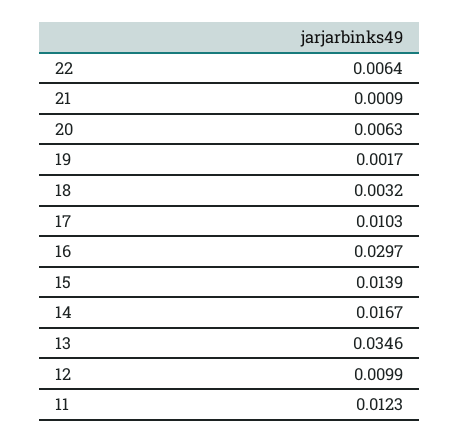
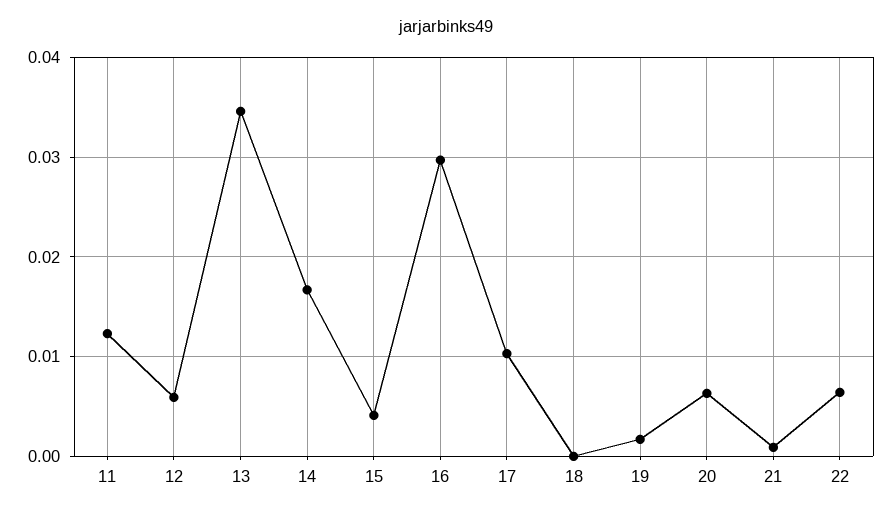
  {
    "22": 0.0064,
    "21": 0.0009,
    "20": 0.0063,
    "19": 0.0017,
-   "18": 0.0032,
+   "18": 0,
    "17": 0.0103,
    "16": 0.0297,
-   "15": 0.0139,
+   "15": 0.004,
    "14": 0.0167,
    "13": 0.0346,
-   "12": 0.0099,
+   "12": 0.006,
    "11": 0.0123
  }

